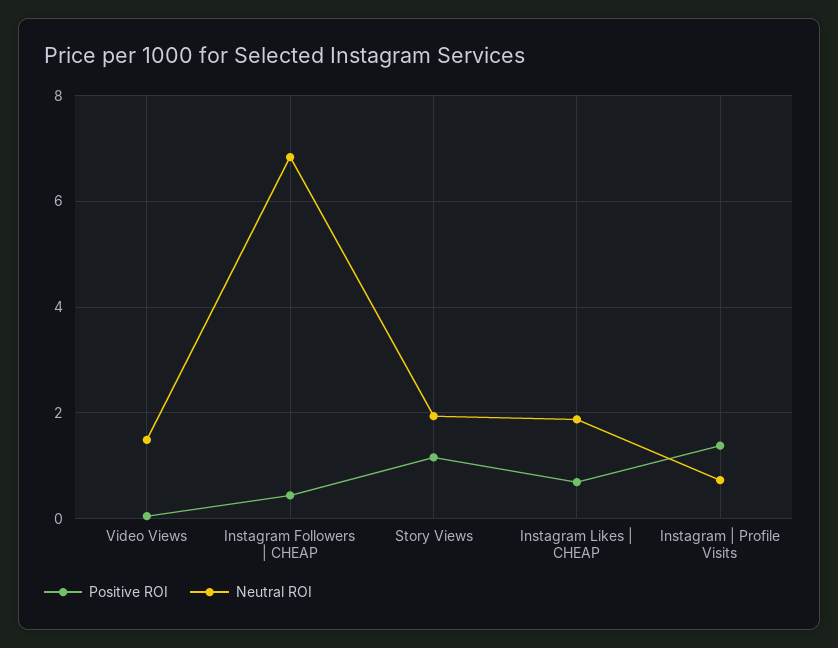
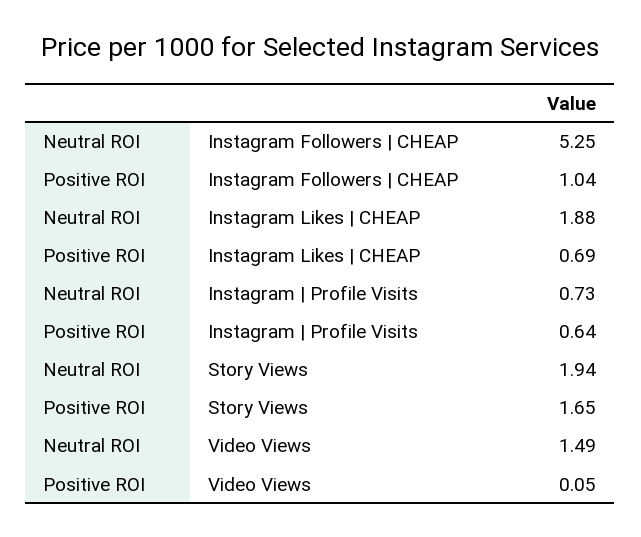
  {
    "Positive ROI": {
      "Video Views": 0.05,
-     "Instagram Followers | CHEAP": 0.4,
+     "Instagram Followers | CHEAP": 1.04,
-     "Story Views": 1.2,
+     "Story Views": 1.65,
      "Instagram Likes | CHEAP": 0.69,
-     "Instagram | Profile Visits": 1.4
+     "Instagram | Profile Visits": 0.64
    },
    "Neutral ROI": {
      "Video Views": 1.49,
-     "Instagram Followers | CHEAP": 6.8,
+     "Instagram Followers | CHEAP": 5.25,
      "Story Views": 1.94,
      "Instagram Likes | CHEAP": 1.88,
      "Instagram | Profile Visits": 0.73
    }
  }

